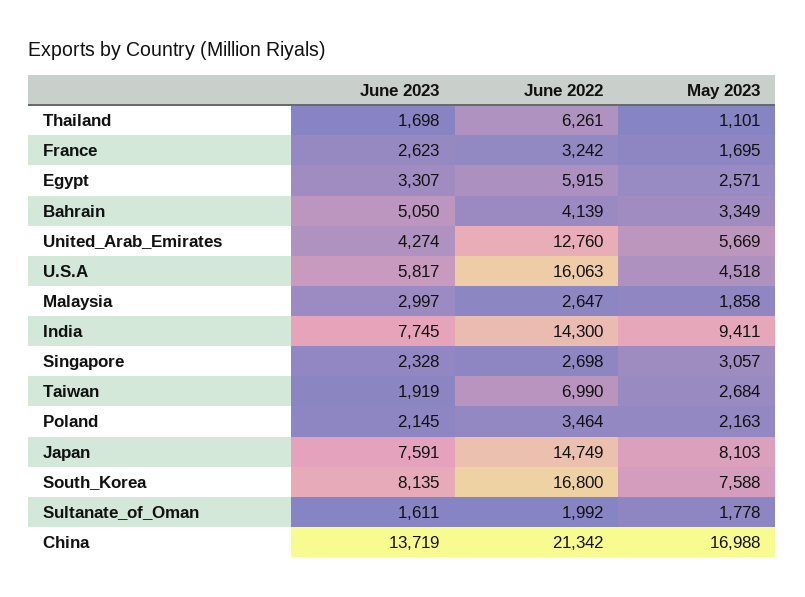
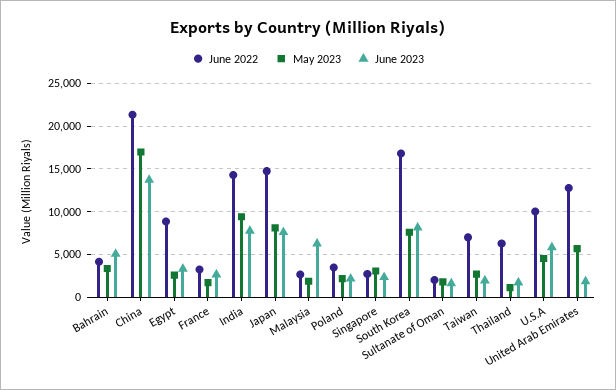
  {
    "June 2023": {
      "Thailand": 1698,
      "France": 2623,
      "Egypt": 3307,
      "Bahrain": 5050,
-     "United_Arab_Emirates": 4274,
+     "United_Arab_Emirates": 2000,
      "U.S.A": 5817,
-     "Malaysia": 2997,
+     "Malaysia": 6000,
      "India": 7745,
      "Singapore": 2328,
      "Taiwan": 1919,
      "Poland": 2145,
      "Japan": 7591,
      "South_Korea": 8135,
      "Sultanate_of_Oman": 1611,
      "China": 13719
    },
    "June 2022": {
      "Thailand": 6261,
      "France": 3242,
-     "Egypt": 5915,
+     "Egypt": 9000,
      "Bahrain": 4139,
      "United_Arab_Emirates": 12760,
-     "U.S.A": 16063,
+     "U.S.A": 10000,
      "Malaysia": 2647,
      "India": 14300,
      "Singapore": 2698,
      "Taiwan": 6990,
      "Poland": 3464,
      "Japan": 14749,
      "South_Korea": 16800,
      "Sultanate_of_Oman": 1992,
      "China": 21342
    },
    "May 2023": {
      "Thailand": 1101,
      "France": 1695,
      "Egypt": 2571,
      "Bahrain": 3349,
      "United_Arab_Emirates": 5669,
      "U.S.A": 4518,
      "Malaysia": 1858,
      "India": 9411,
      "Singapore": 3057,
      "Taiwan": 2684,
      "Poland": 2163,
      "Japan": 8103,
      "South_Korea": 7588,
      "Sultanate_of_Oman": 1778,
      "China": 16988
    }
  }

